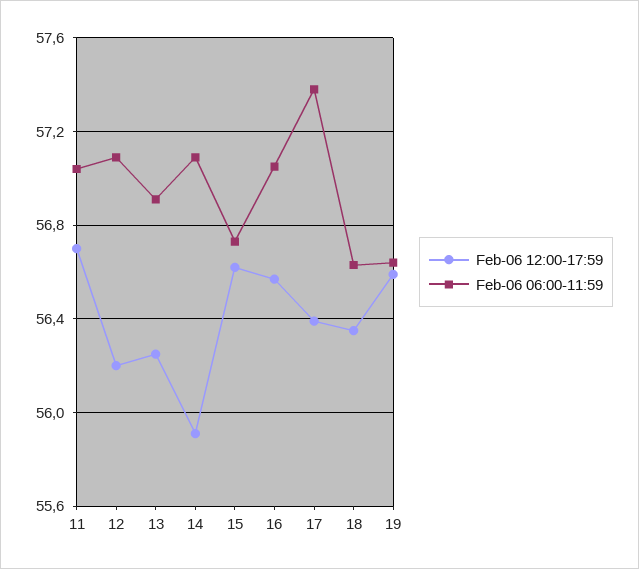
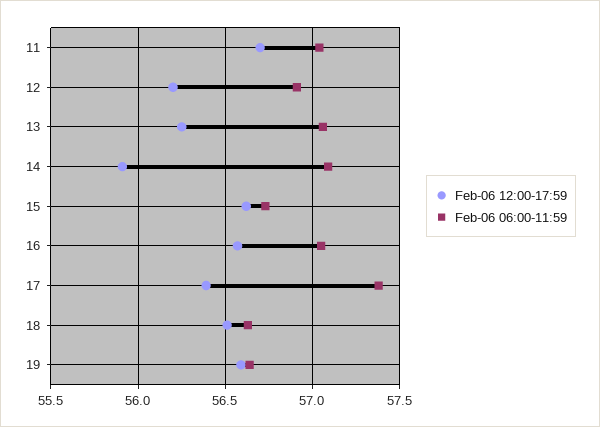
  {
    "Feb-06 12:00-17:59": {
      "11": 56.7,
      "12": 56.2,
      "13": 56.25,
      "14": 55.9,
      "15": 56.6,
      "16": 56.55,
      "17": 56.4,
-     "18": 56.35,
+     "18": 56.5,
      "19": 56.6
    },
    "Feb-06 06:00-11:59": {
      "11": 57.05,
-     "12": 57.1,
+     "12": 56.9,
-     "13": 56.9,
+     "13": 57.05,
      "14": 57.1,
      "15": 56.75,
      "16": 57.05,
      "17": 57.4,
      "18": 56.65,
      "19": 56.65
    }
  }

